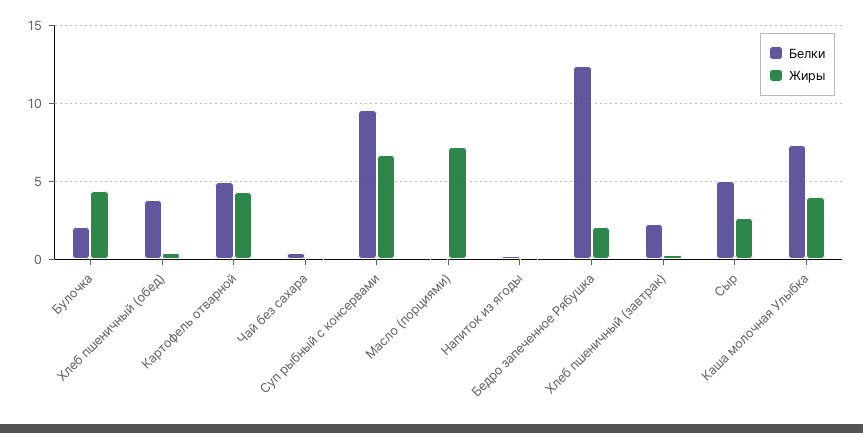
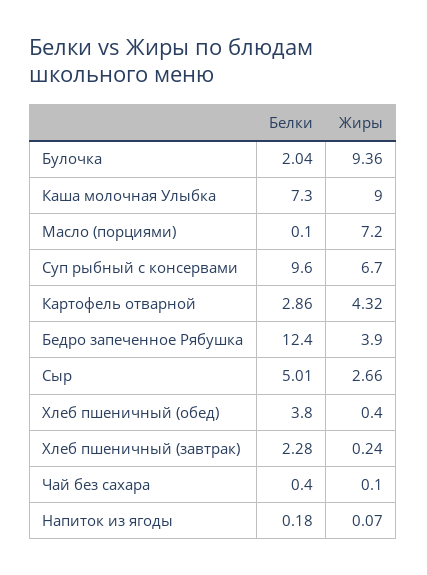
  {
    "Белки": {
      "Булочка": 2.04,
      "Хлеб пшеничный (обед)": 3.8,
-     "Картофель отварной": 5,
+     "Картофель отварной": 2.86,
      "Чай без сахара": 0.4,
      "Суп рыбный с консервами": 9.6,
      "Масло (порциями)": 0.1,
      "Напиток из ягоды": 0.18,
      "Бедро запеченное Рябушка": 12.4,
      "Хлеб пшеничный (завтрак)": 2.28,
      "Сыр": 5.01,
      "Каша молочная Улыбка": 7.3
    },
    "Жиры": {
-     "Булочка": 4.5,
+     "Булочка": 9.36,
      "Хлеб пшеничный (обед)": 0.4,
      "Картофель отварной": 4.32,
      "Чай без сахара": 0.1,
      "Суп рыбный с консервами": 6.7,
      "Масло (порциями)": 7.2,
      "Напиток из ягоды": 0.07,
-     "Бедро запеченное Рябушка": 2,
+     "Бедро запеченное Рябушка": 3.9,
      "Хлеб пшеничный (завтрак)": 0.24,
      "Сыр": 2.66,
-     "Каша молочная Улыбка": 4
+     "Каша молочная Улыбка": 9
    }
  }

